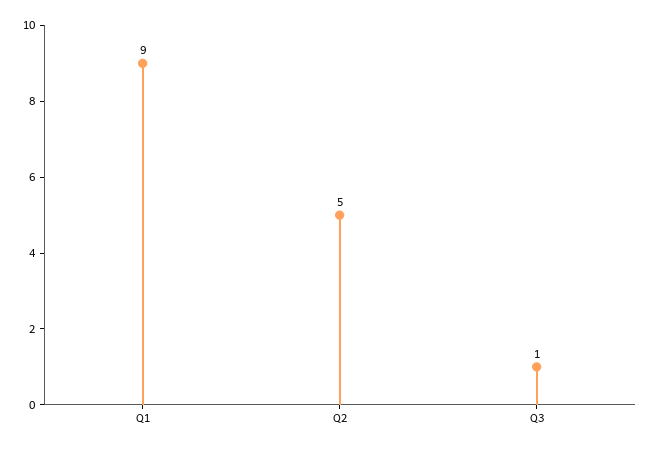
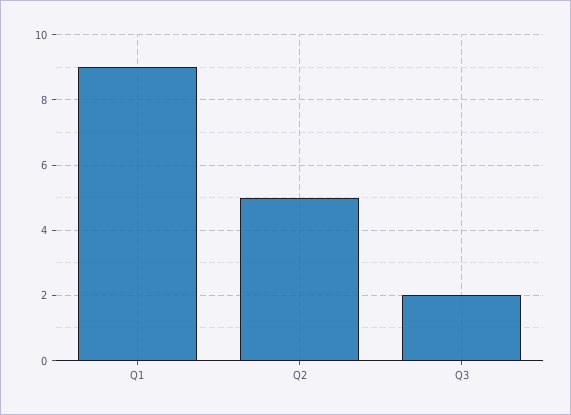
  {
    "Q1": 9,
    "Q2": 5,
-   "Q3": 1
+   "Q3": 2
  }

